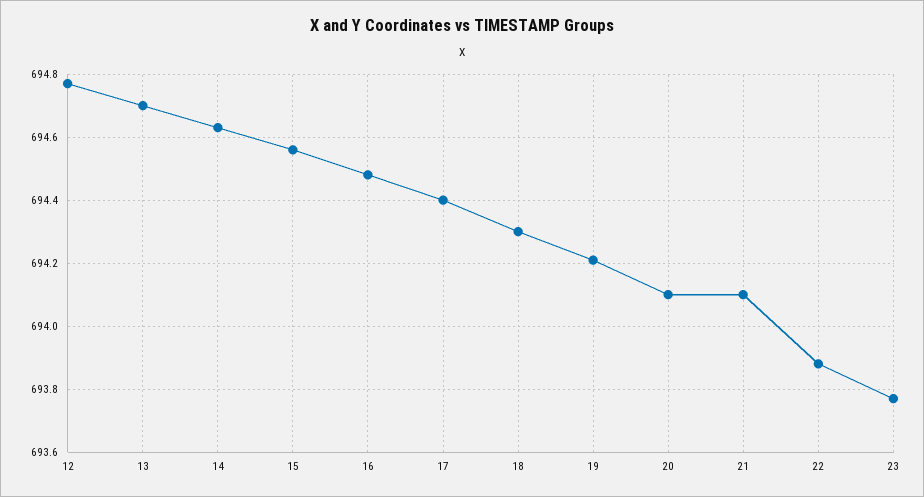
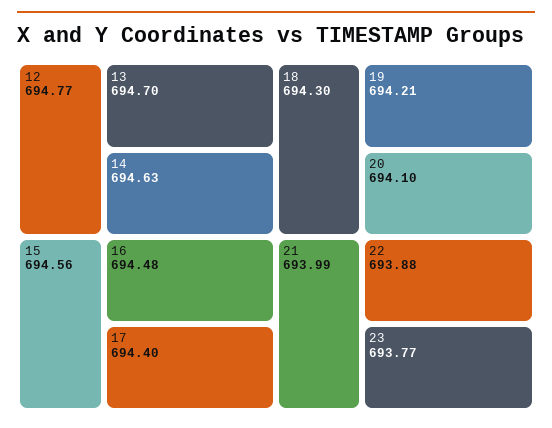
  {
    "12": 694.77,
    "13": 694.7,
    "14": 694.63,
    "15": 694.56,
    "16": 694.48,
    "17": 694.4,
    "18": 694.3,
    "19": 694.21,
    "20": 694.1,
-   "21": 694.1,
+   "21": 693.99,
    "22": 693.88,
    "23": 693.77
  }

